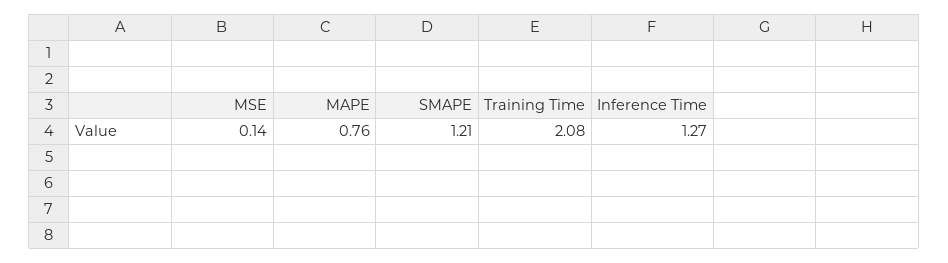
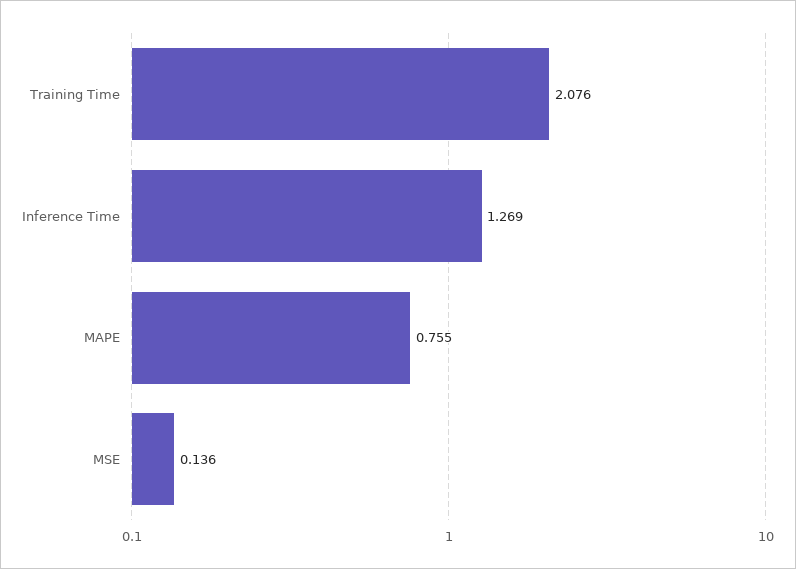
  {
    "MSE": 0.136,
    "MAPE": 0.755,
-   "SMAPE": 1.21,
    "Training Time": 2.076,
    "Inference Time": 1.269
  }

